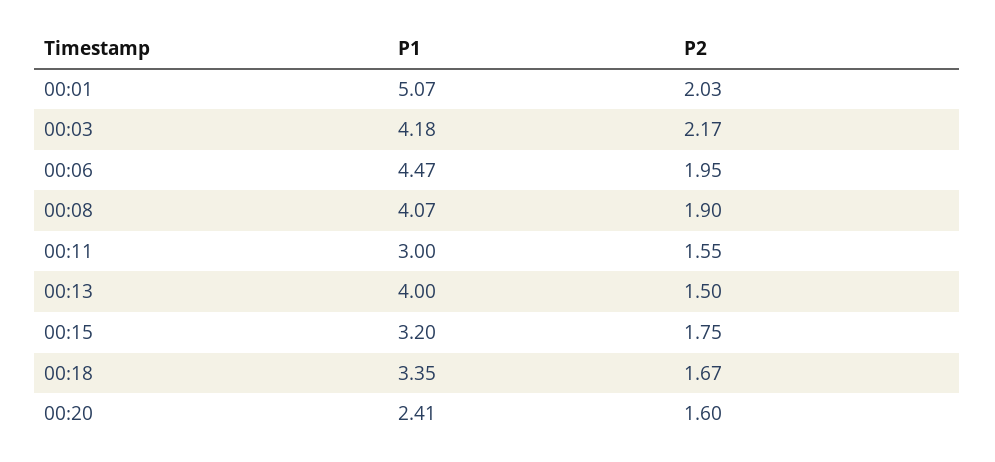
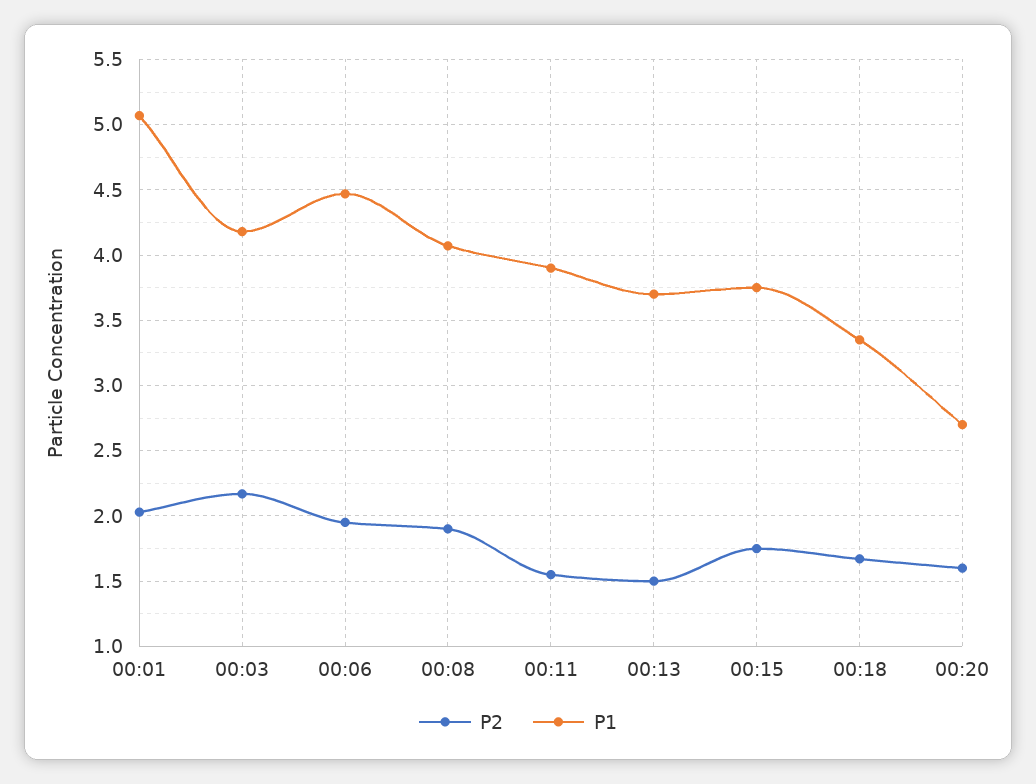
  {
    "P1": {
      "00:01": 5.07,
      "00:03": 4.18,
      "00:06": 4.47,
      "00:08": 4.07,
-     "00:11": 3,
+     "00:11": 3.9,
-     "00:13": 4,
+     "00:13": 3.7,
-     "00:15": 3.2,
+     "00:15": 3.75,
      "00:18": 3.35,
-     "00:20": 2.41
+     "00:20": 2.7
    },
    "P2": {
      "00:01": 2.03,
      "00:03": 2.17,
      "00:06": 1.95,
      "00:08": 1.9,
      "00:11": 1.55,
      "00:13": 1.5,
      "00:15": 1.75,
      "00:18": 1.67,
      "00:20": 1.6
    }
  }

